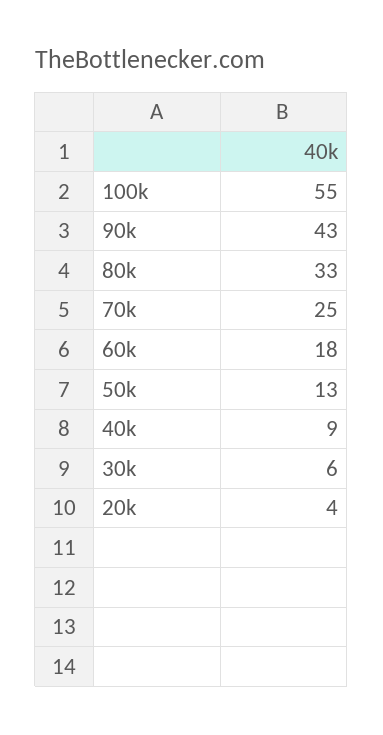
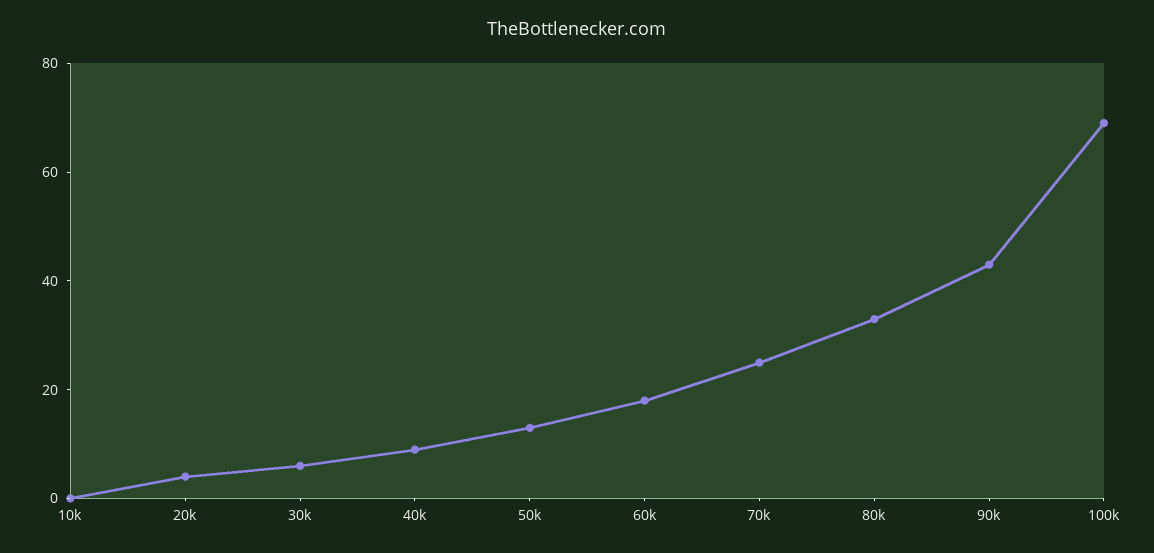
  {
-   "100k": 55,
+   "100k": 70,
    "90k": 43,
    "80k": 33,
    "70k": 25,
    "60k": 18,
    "50k": 13,
    "40k": 9,
    "30k": 6,
-   "20k": 4
+   "20k": 4,
+   "10k": 0
  }

